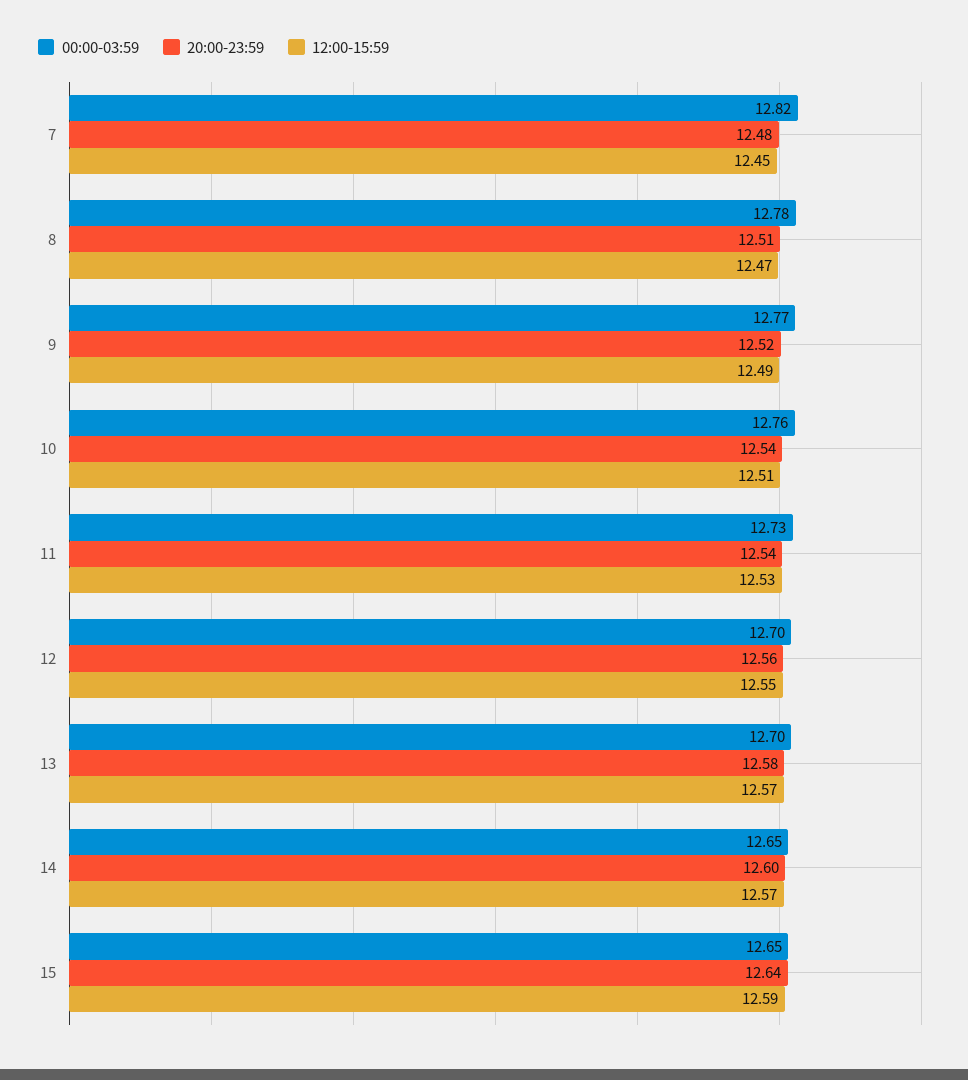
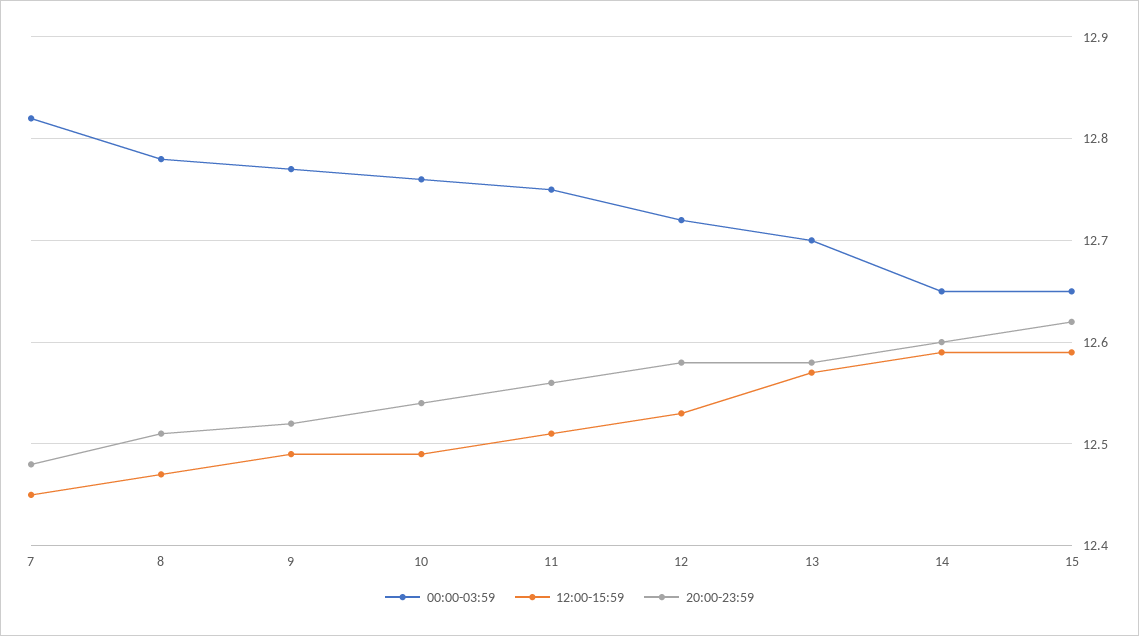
  {
    "00:00-03:59": {
      "7": 12.82,
      "8": 12.78,
      "9": 12.77,
      "10": 12.76,
-     "11": 12.73,
+     "11": 12.75,
-     "12": 12.7,
+     "12": 12.72,
      "13": 12.7,
      "14": 12.65,
      "15": 12.65
    },
    "20:00-23:59": {
      "7": 12.48,
      "8": 12.51,
      "9": 12.52,
      "10": 12.54,
-     "11": 12.54,
+     "11": 12.56,
-     "12": 12.56,
+     "12": 12.58,
      "13": 12.58,
      "14": 12.6,
-     "15": 12.64
+     "15": 12.62
    },
    "12:00-15:59": {
      "7": 12.45,
      "8": 12.47,
      "9": 12.49,
-     "10": 12.51,
+     "10": 12.49,
-     "11": 12.53,
+     "11": 12.51,
-     "12": 12.55,
+     "12": 12.53,
      "13": 12.57,
-     "14": 12.57,
+     "14": 12.59,
      "15": 12.59
    }
  }

